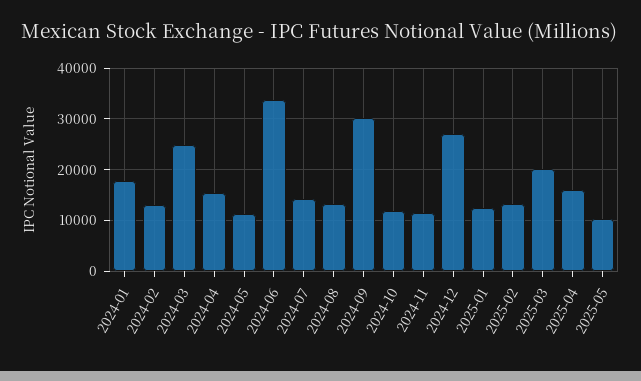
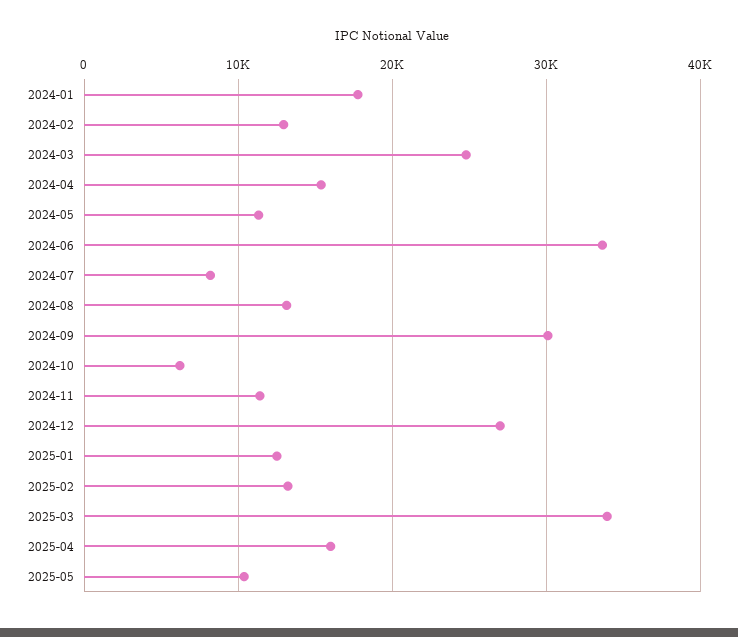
  {
    "2024-01": 18000,
    "2024-02": 13000,
    "2024-03": 25000,
    "2024-04": 15000,
    "2024-05": 11000,
    "2024-06": 34000,
-   "2024-07": 14000,
+   "2024-07": 8000,
    "2024-08": 13000,
    "2024-09": 30000,
-   "2024-10": 12000,
+   "2024-10": 6000,
    "2024-11": 11000,
    "2024-12": 27000,
    "2025-01": 13000,
    "2025-02": 13000,
-   "2025-03": 20000,
+   "2025-03": 34000,
    "2025-04": 16000,
    "2025-05": 10000
  }

